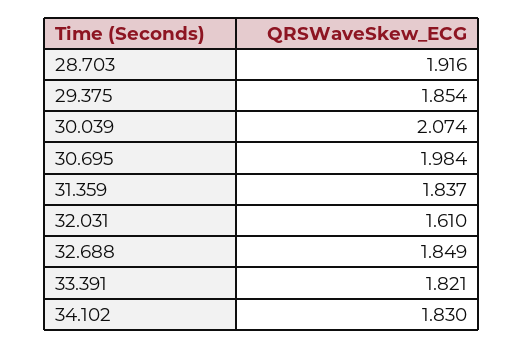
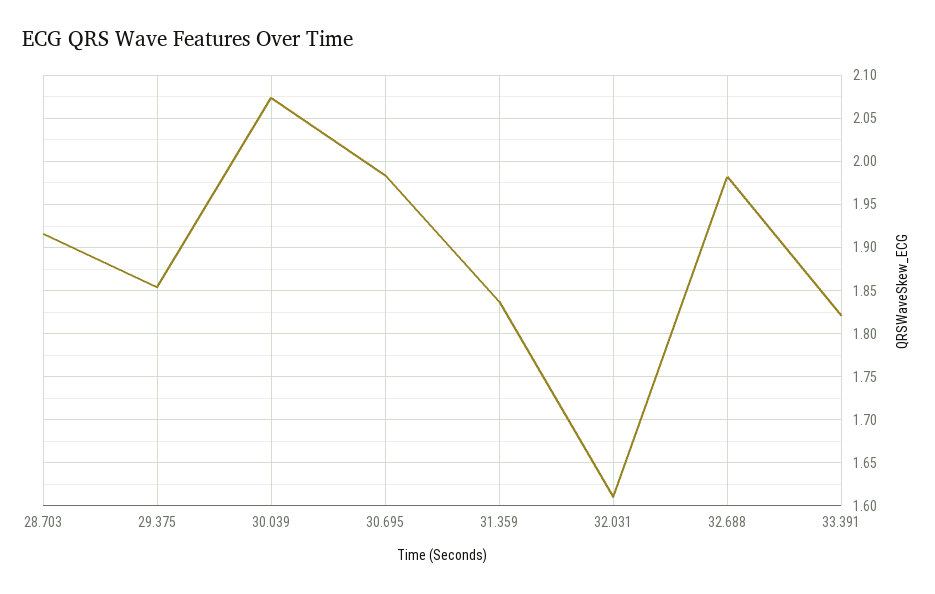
  {
    "28.703": 1.916,
    "29.375": 1.854,
    "30.039": 2.074,
    "30.695": 1.984,
    "31.359": 1.837,
    "32.031": 1.61,
-   "32.688": 1.849,
+   "32.688": 1.98,
-   "33.391": 1.821,
+   "33.391": 1.821
-   "34.102": 1.83
  }

